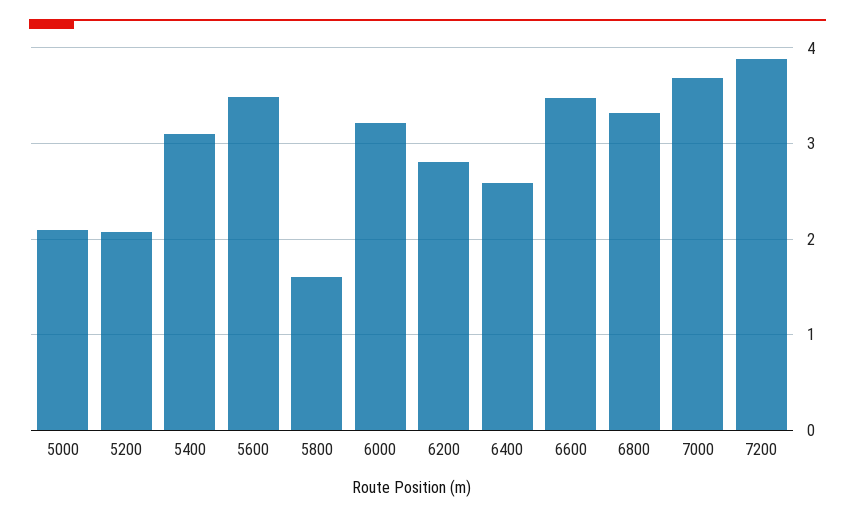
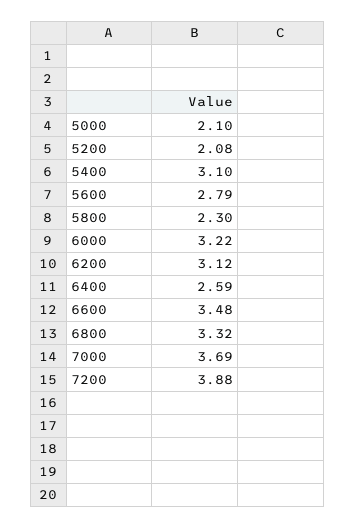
  {
    "5000": 2.1,
    "5200": 2.08,
    "5400": 3.1,
-   "5600": 3.5,
+   "5600": 2.79,
-   "5800": 1.6,
+   "5800": 2.3,
    "6000": 3.22,
-   "6200": 2.8,
+   "6200": 3.12,
    "6400": 2.59,
    "6600": 3.48,
    "6800": 3.32,
    "7000": 3.69,
    "7200": 3.88
  }

